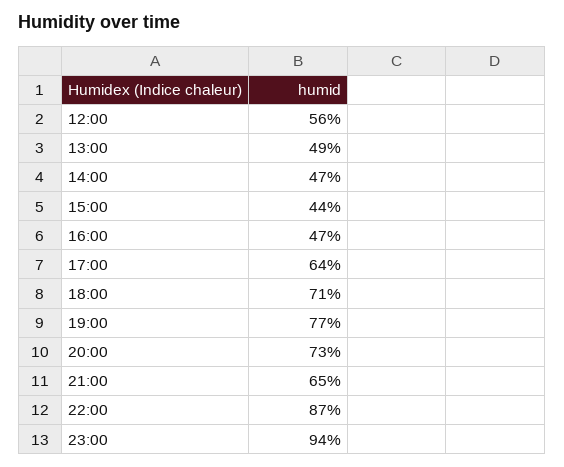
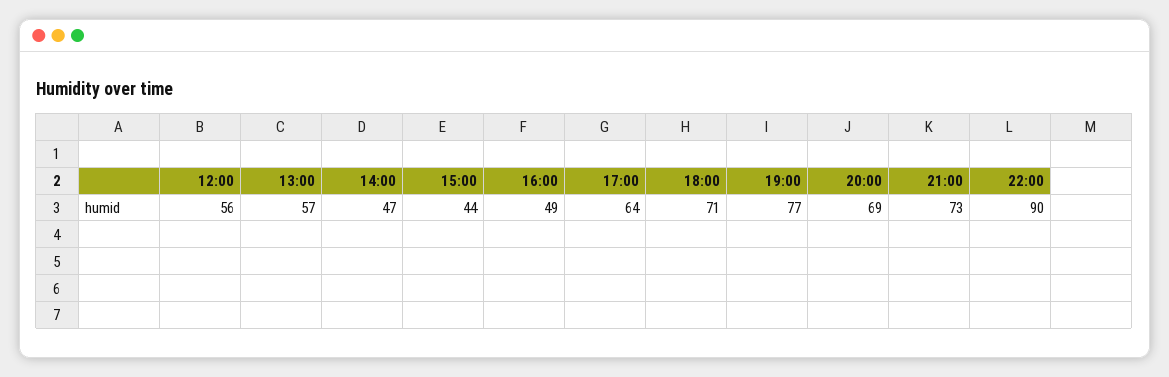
  {
    "12:00": 56,
-   "13:00": 49,
+   "13:00": 57,
    "14:00": 47,
    "15:00": 44,
-   "16:00": 47,
+   "16:00": 49,
    "17:00": 64,
    "18:00": 71,
    "19:00": 77,
-   "20:00": 73,
+   "20:00": 69,
-   "21:00": 65,
+   "21:00": 73,
-   "22:00": 87,
+   "22:00": 90
-   "23:00": 94
  }

